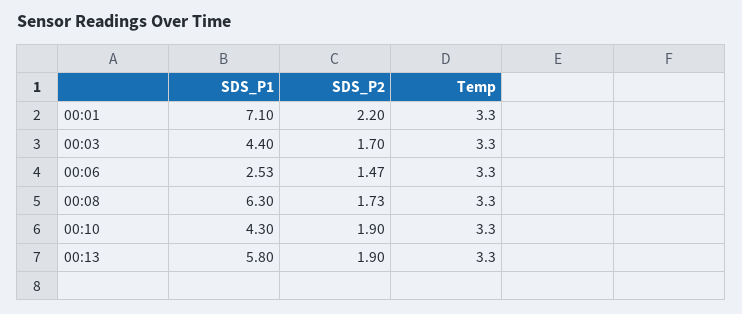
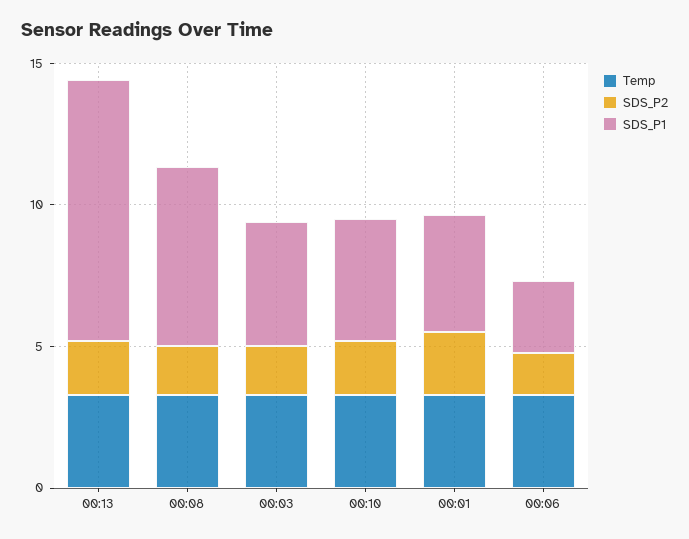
  {
    "SDS_P1": {
-     "00:01": 7.1,
+     "00:01": 4,
      "00:03": 4.4,
      "00:06": 2.53,
      "00:08": 6.3,
      "00:10": 4.3,
-     "00:13": 5.8
+     "00:13": 9
    },
    "SDS_P2": {
      "00:01": 2.2,
      "00:03": 1.7,
      "00:06": 1.47,
      "00:08": 1.73,
      "00:10": 1.9,
      "00:13": 1.9
    },
    "Temp": {
      "00:01": 3.3,
      "00:03": 3.3,
      "00:06": 3.3,
      "00:08": 3.3,
      "00:10": 3.3,
      "00:13": 3.3
    }
  }

